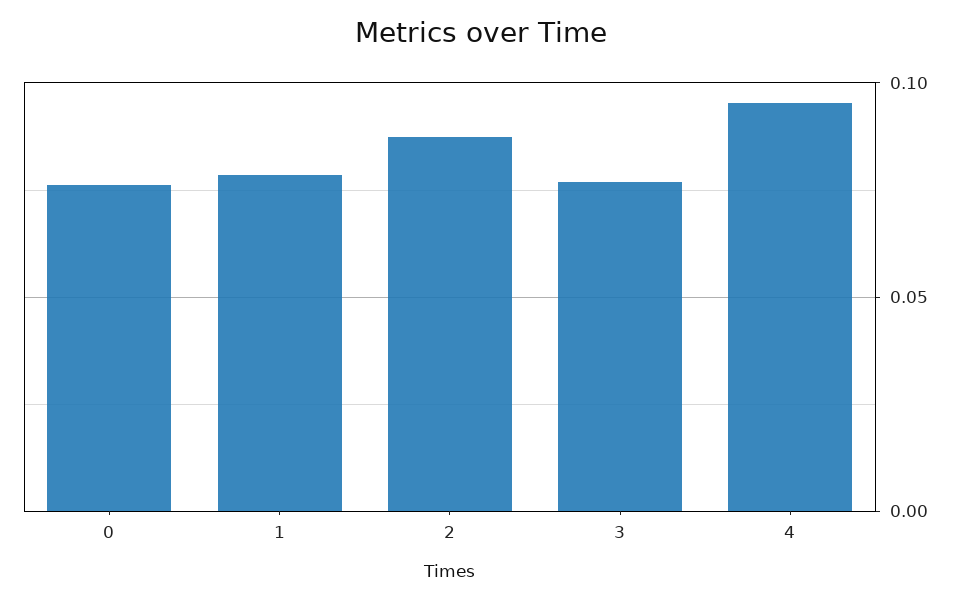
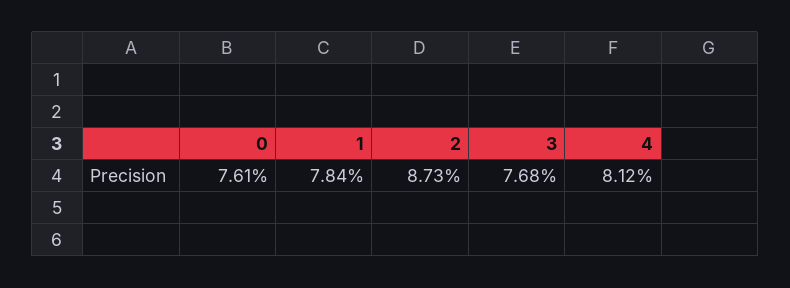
  {
    "0": 0.0761,
    "1": 0.0784,
    "2": 0.0873,
    "3": 0.0768,
-   "4": 0.095
+   "4": 0.0812
  }

